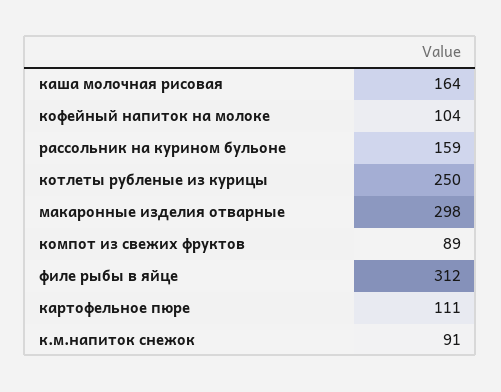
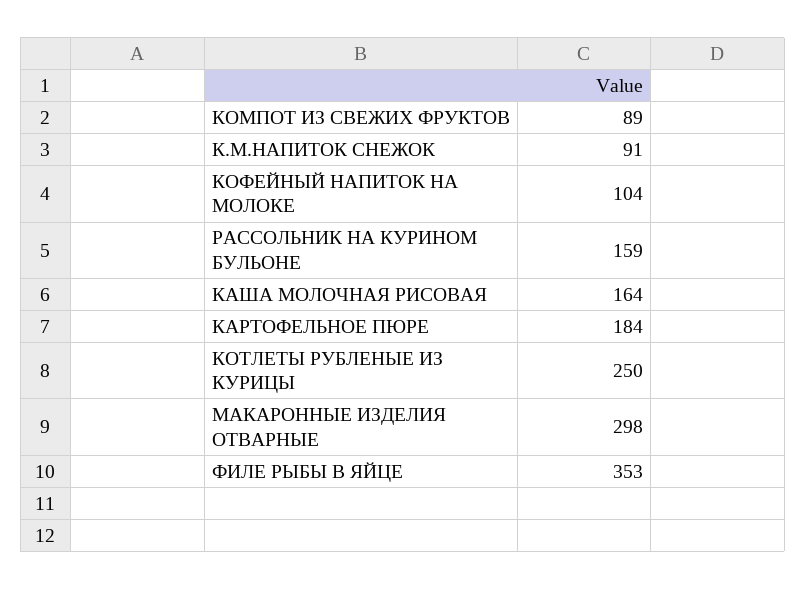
  {
    "каша молочная рисовая": 164,
    "кофейный напиток на молоке": 104,
    "рассольник на курином бульоне": 159,
    "котлеты рубленые из курицы": 250,
    "макаронные изделия отварные": 298,
    "компот из свежих фруктов": 89,
-   "филе рыбы в яйце": 312,
+   "филе рыбы в яйце": 353,
-   "картофельное пюре": 111,
+   "картофельное пюре": 184,
    "к.м.напиток снежок": 91
  }

